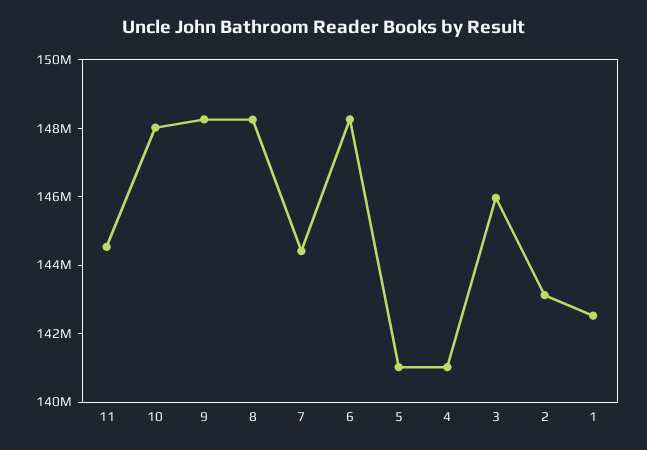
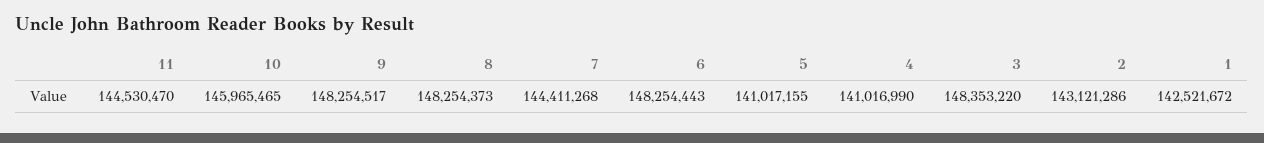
  {
    "11": 144530470,
-   "10": 148000000,
+   "10": 145965465,
    "9": 148254517,
    "8": 148254373,
    "7": 144411268,
    "6": 148254443,
    "5": 141017155,
    "4": 141016990,
-   "3": 146000000,
+   "3": 148353220,
    "2": 143121286,
    "1": 142521672
  }

